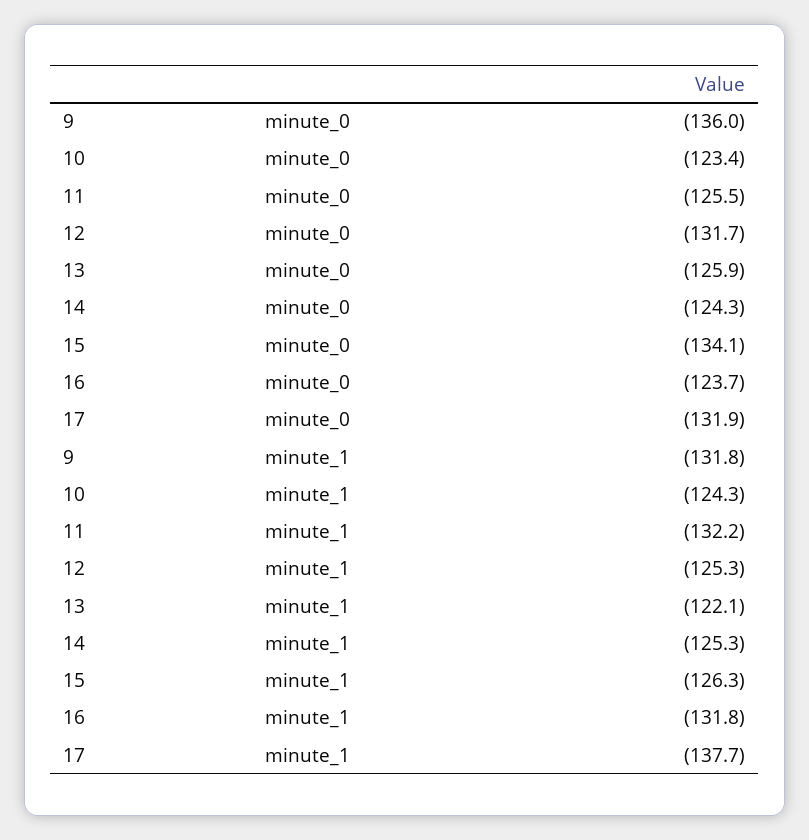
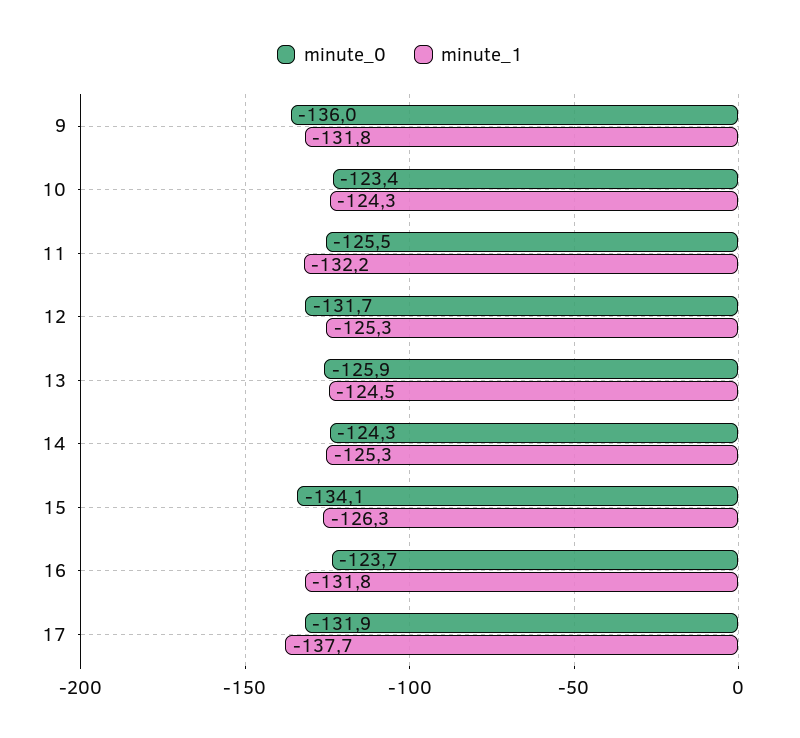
  {
    "minute_0": {
      "9": -136,
      "10": -123.4,
      "11": -125.5,
      "12": -131.7,
      "13": -125.9,
      "14": -124.3,
      "15": -134.1,
      "16": -123.7,
      "17": -131.9
    },
    "minute_1": {
      "9": -131.8,
      "10": -124.3,
      "11": -132.2,
      "12": -125.3,
-     "13": -122.1,
+     "13": -124.5,
      "14": -125.3,
      "15": -126.3,
      "16": -131.8,
      "17": -137.7
    }
  }

